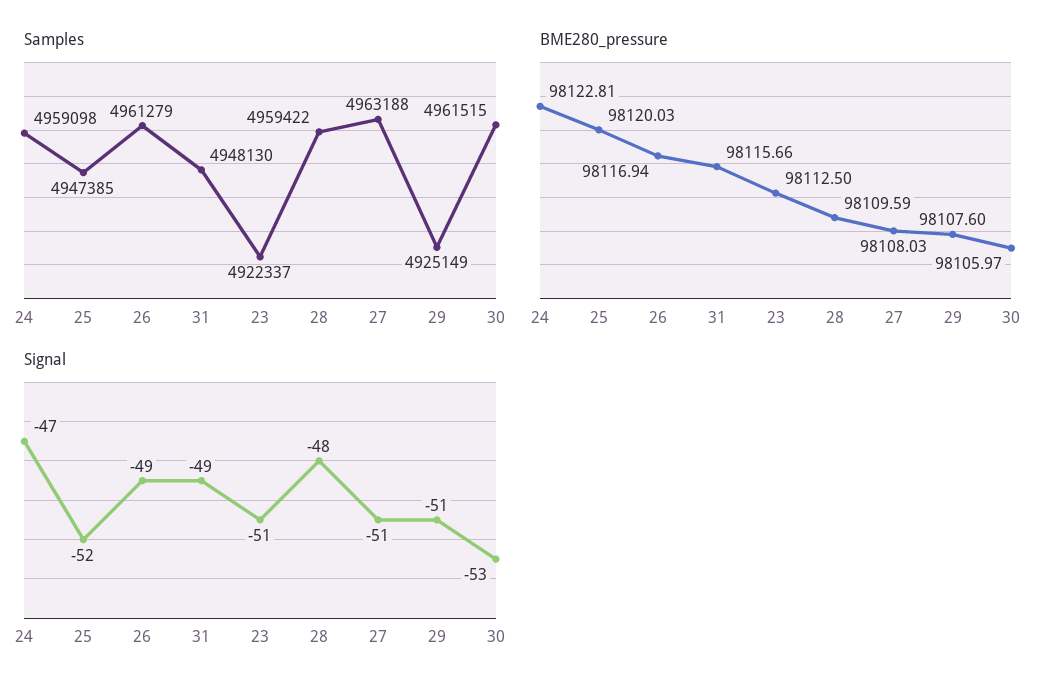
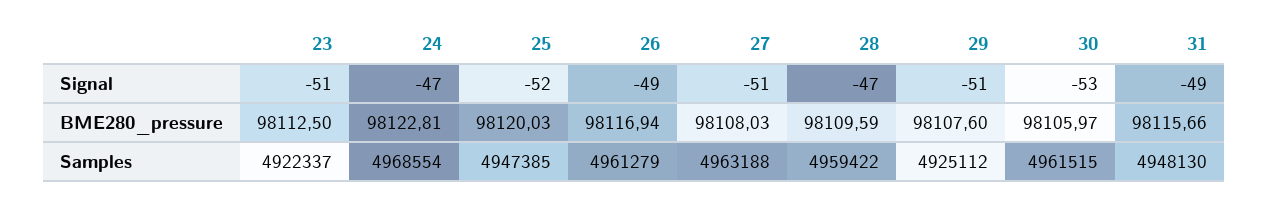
  {
    "Samples": {
-     "24": 4959098,
+     "24": 4968554,
      "25": 4947385,
      "26": 4961279,
      "31": 4948130,
      "23": 4922337,
      "28": 4959422,
      "27": 4963188,
-     "29": 4925149,
+     "29": 4925112,
      "30": 4961515
    },
    "BME280_pressure": {
      "24": 98122.81,
      "25": 98120.03,
      "26": 98116.94,
      "31": 98115.66,
      "23": 98112.5,
      "28": 98109.59,
      "27": 98108.03,
      "29": 98107.6,
      "30": 98105.97
    },
    "Signal": {
      "24": -47,
      "25": -52,
      "26": -49,
      "31": -49,
      "23": -51,
-     "28": -48,
+     "28": -47,
      "27": -51,
      "29": -51,
      "30": -53
    }
  }

